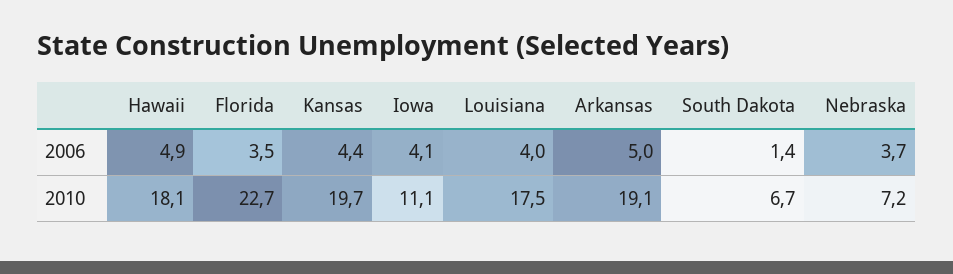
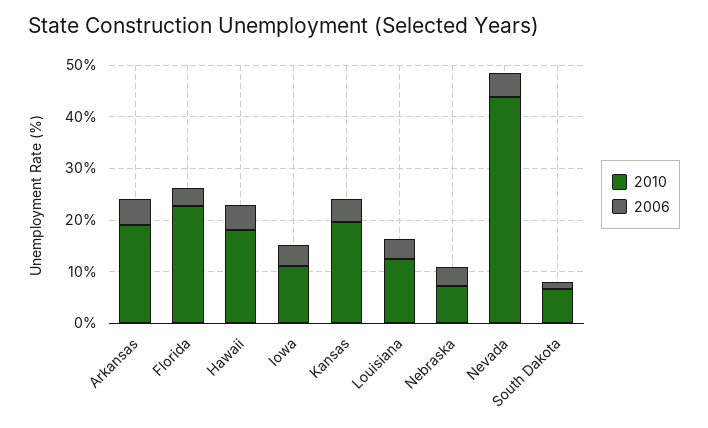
  {
    "2006": {
      "Hawaii": 4.9,
      "Florida": 3.5,
      "Kansas": 4.4,
      "Iowa": 4.1,
      "Louisiana": 4,
      "Arkansas": 5,
      "South Dakota": 1.4,
-     "Nebraska": 3.7
+     "Nebraska": 3.7,
+     "Nevada": 4
    },
    "2010": {
      "Hawaii": 18.1,
      "Florida": 22.7,
      "Kansas": 19.7,
      "Iowa": 11.1,
-     "Louisiana": 17.5,
+     "Louisiana": 12,
      "Arkansas": 19.1,
      "South Dakota": 6.7,
-     "Nebraska": 7.2
+     "Nebraska": 7.2,
+     "Nevada": 44
    }
  }

